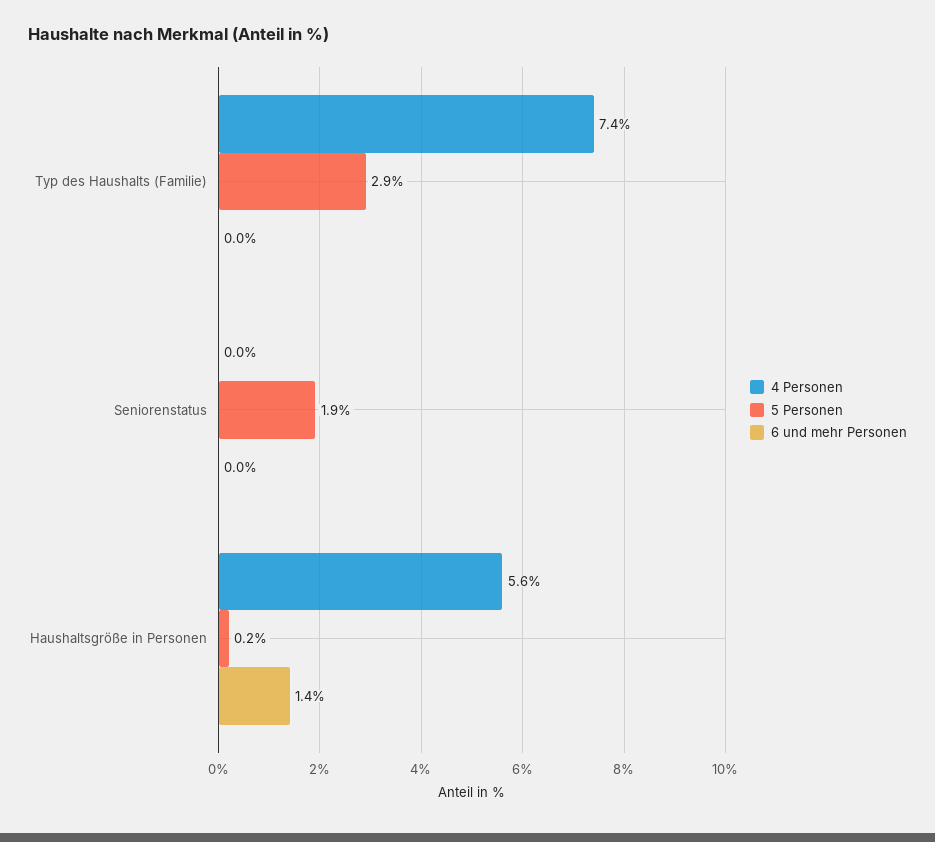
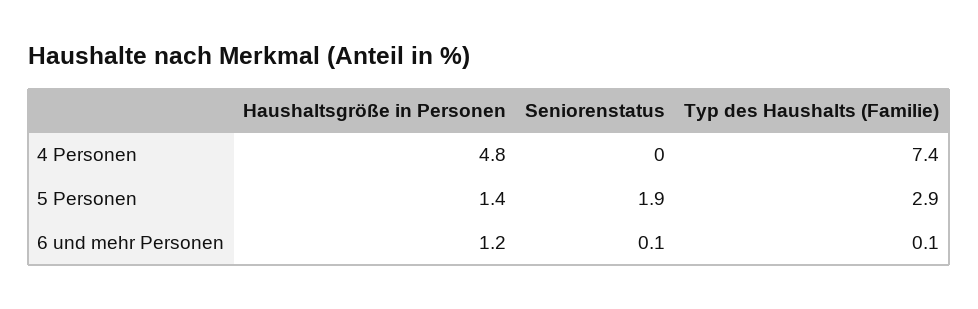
  {
    "4 Personen": {
      "Typ des Haushalts (Familie)": 7.4,
      "Seniorenstatus": 0,
-     "Haushaltsgröße in Personen": 5.6
+     "Haushaltsgröße in Personen": 4.8
    },
    "5 Personen": {
      "Typ des Haushalts (Familie)": 2.9,
      "Seniorenstatus": 1.9,
-     "Haushaltsgröße in Personen": 0.2
+     "Haushaltsgröße in Personen": 1.4
    },
    "6 und mehr Personen": {
-     "Typ des Haushalts (Familie)": 0,
+     "Typ des Haushalts (Familie)": 0.1,
-     "Seniorenstatus": 0,
+     "Seniorenstatus": 0.1,
-     "Haushaltsgröße in Personen": 1.4
+     "Haushaltsgröße in Personen": 1.2
    }
  }

